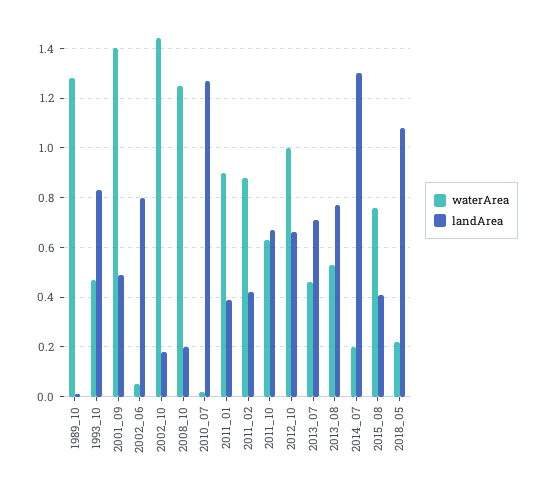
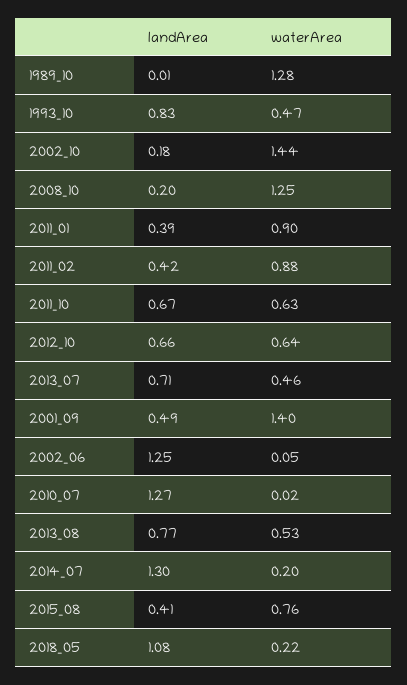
  {
    "waterArea": {
      "1989_10": 1.28,
      "1993_10": 0.47,
      "2001_09": 1.4,
      "2002_06": 0.05,
      "2002_10": 1.44,
      "2008_10": 1.25,
      "2010_07": 0.02,
      "2011_01": 0.9,
      "2011_02": 0.88,
      "2011_10": 0.63,
-     "2012_10": 1,
+     "2012_10": 0.64,
      "2013_07": 0.46,
      "2013_08": 0.53,
      "2014_07": 0.2,
      "2015_08": 0.76,
      "2018_05": 0.22
    },
    "landArea": {
      "1989_10": 0.01,
      "1993_10": 0.83,
      "2001_09": 0.49,
-     "2002_06": 0.8,
+     "2002_06": 1.25,
      "2002_10": 0.18,
      "2008_10": 0.2,
      "2010_07": 1.27,
      "2011_01": 0.39,
      "2011_02": 0.42,
      "2011_10": 0.67,
      "2012_10": 0.66,
      "2013_07": 0.71,
      "2013_08": 0.77,
      "2014_07": 1.3,
      "2015_08": 0.41,
      "2018_05": 1.08
    }
  }

